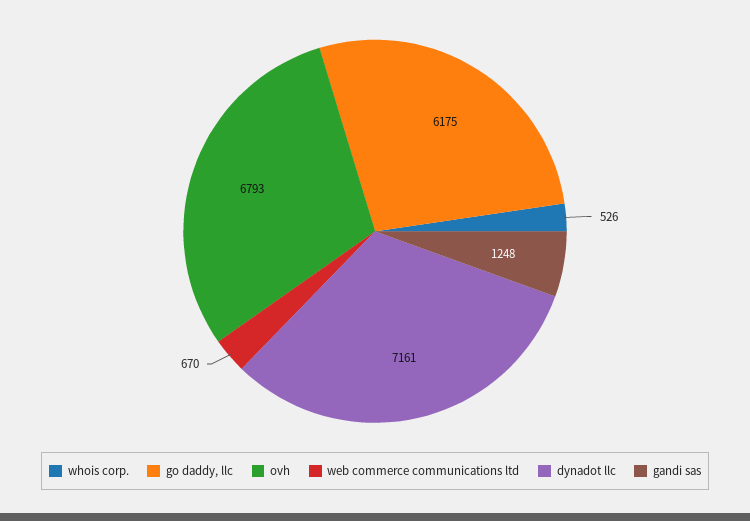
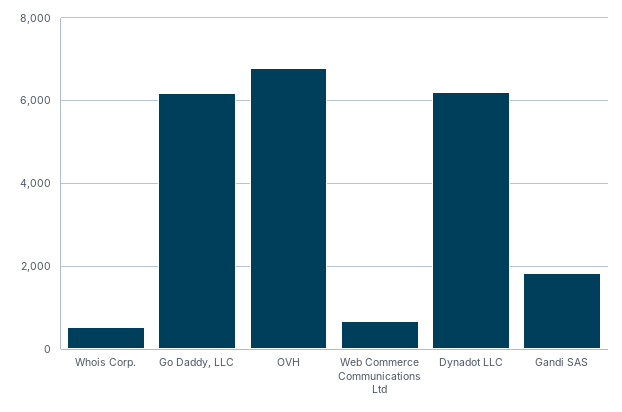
  {
    "whois corp.": 526,
    "go daddy, llc": 6175,
    "ovh": 6793,
    "web commerce communications ltd": 670,
-   "dynadot llc": 7161,
+   "dynadot llc": 6200,
-   "gandi sas": 1248
+   "gandi sas": 1800
  }

